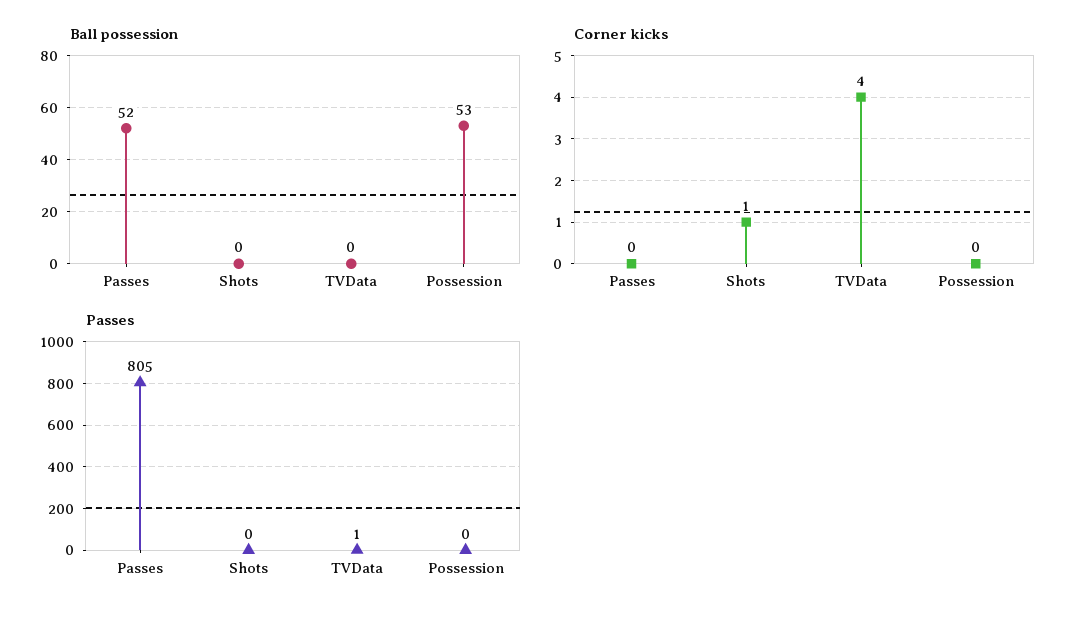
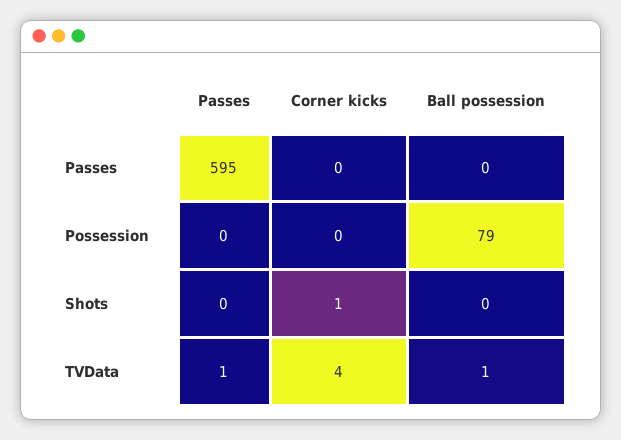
  {
    "Ball possession": {
-     "Passes": 52,
+     "Passes": 0,
      "Shots": 0,
-     "TVData": 0,
+     "TVData": 1,
-     "Possession": 53
+     "Possession": 79
    },
    "Corner kicks": {
      "Passes": 0,
      "Shots": 1,
      "TVData": 4,
      "Possession": 0
    },
    "Passes": {
-     "Passes": 805,
+     "Passes": 595,
      "Shots": 0,
      "TVData": 1,
      "Possession": 0
    }
  }

